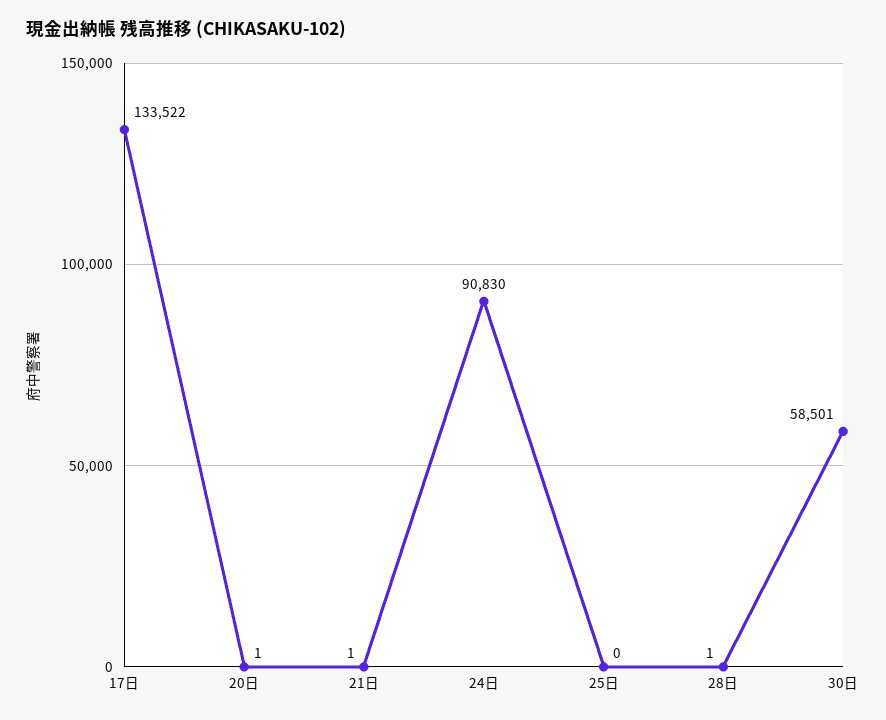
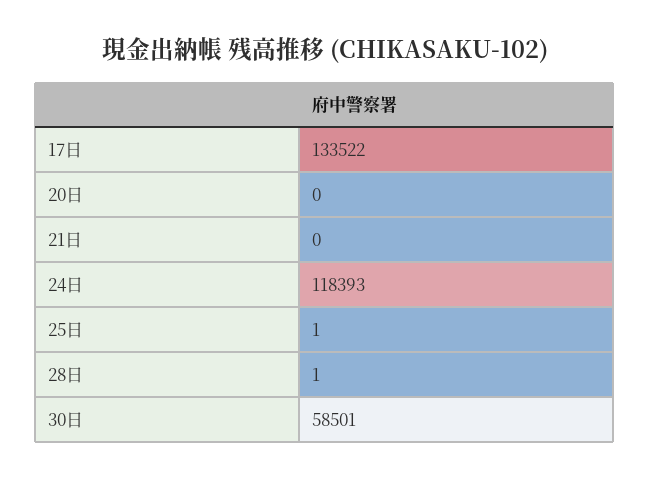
  {
    "17日": 133522,
-   "20日": 1,
+   "20日": 0,
-   "21日": 1,
+   "21日": 0,
-   "24日": 90830,
+   "24日": 118393,
-   "25日": 0,
+   "25日": 1,
    "28日": 1,
    "30日": 58501
  }

